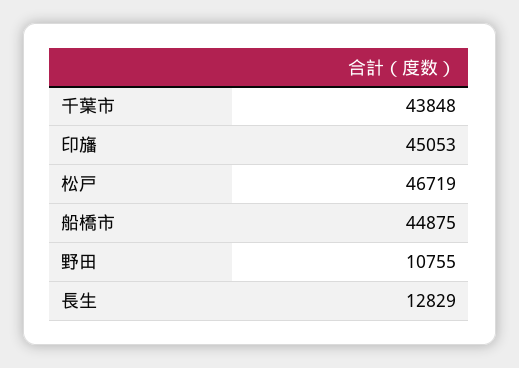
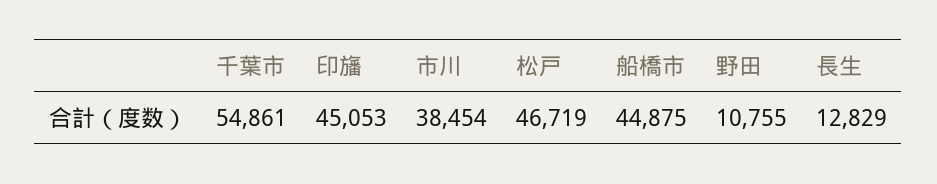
  {
-   "千葉市": 43848,
+   "千葉市": 54861,
    "印旛": 45053,
    "松戸": 46719,
    "船橋市": 44875,
    "野田": 10755,
-   "長生": 12829
+   "長生": 12829,
+   "市川": 38454
  }

